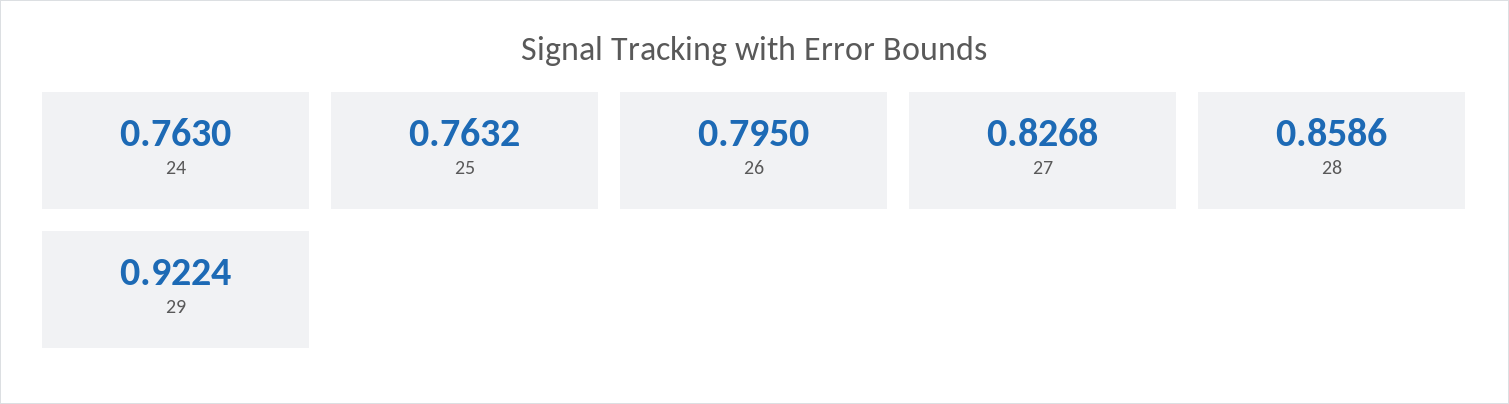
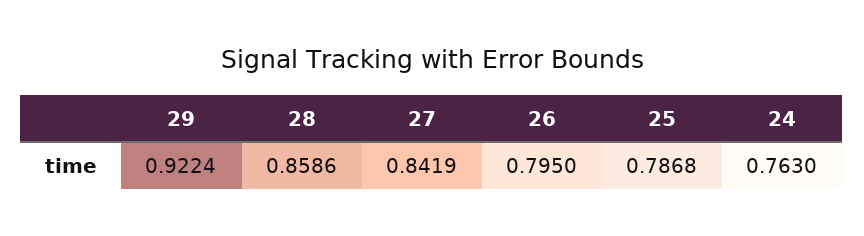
  {
    "24": 0.763,
-   "25": 0.7632,
+   "25": 0.7868,
    "26": 0.795,
-   "27": 0.8268,
+   "27": 0.8419,
    "28": 0.8586,
    "29": 0.9224
  }

